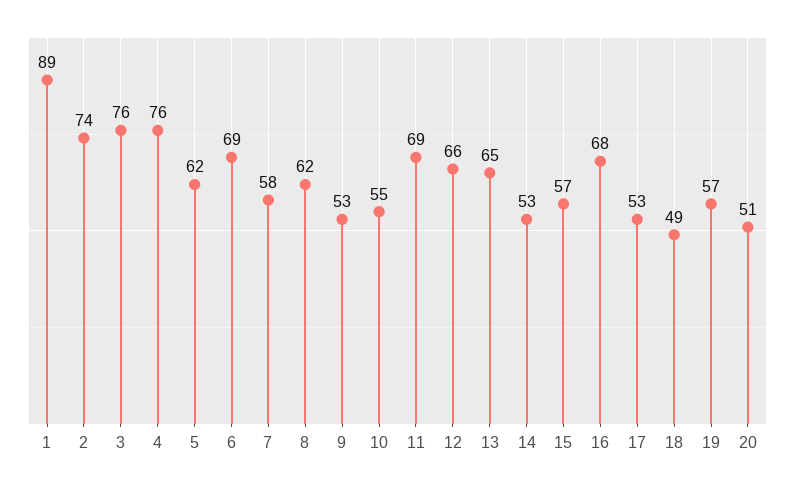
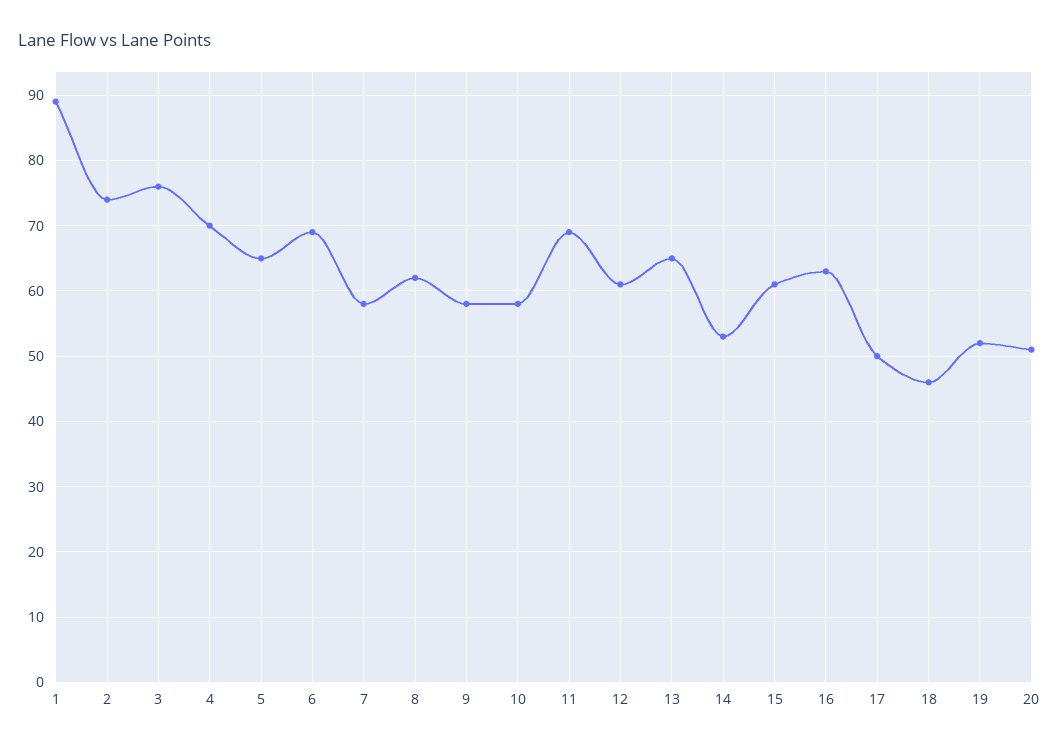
  {
    "1": 89,
    "2": 74,
    "3": 76,
-   "4": 76,
+   "4": 70,
-   "5": 62,
+   "5": 65,
    "6": 69,
    "7": 58,
    "8": 62,
-   "9": 53,
+   "9": 58,
-   "10": 55,
+   "10": 58,
    "11": 69,
-   "12": 66,
+   "12": 61,
    "13": 65,
    "14": 53,
-   "15": 57,
+   "15": 61,
-   "16": 68,
+   "16": 63,
-   "17": 53,
+   "17": 50,
-   "18": 49,
+   "18": 46,
-   "19": 57,
+   "19": 52,
    "20": 51
  }

